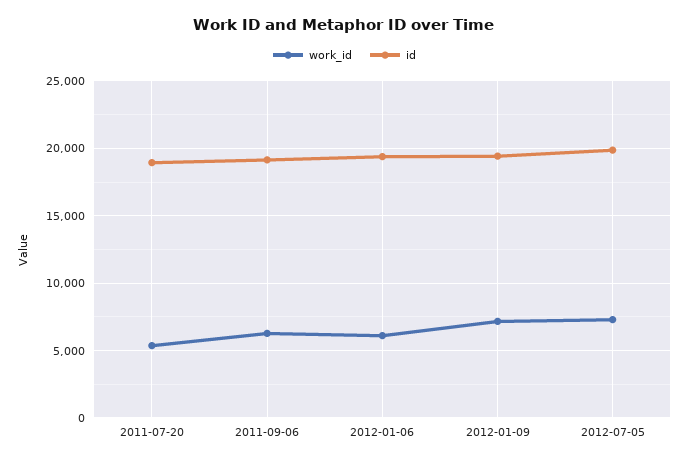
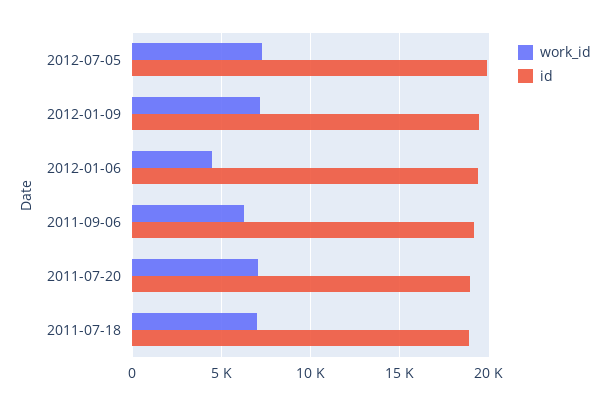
  {
    "work_id": {
-     "2011-07-20": 5500,
+     "2011-07-20": 7000,
      "2011-09-06": 6500,
-     "2012-01-06": 6000,
+     "2012-01-06": 4500,
      "2012-01-09": 7000,
-     "2012-07-05": 7500
+     "2012-07-05": 7500,
+     "2011-07-18": 7000
    },
    "id": {
      "2011-07-20": 19000,
      "2011-09-06": 19000,
      "2012-01-06": 19500,
      "2012-01-09": 19500,
-     "2012-07-05": 20000
+     "2012-07-05": 20000,
+     "2011-07-18": 19000
    }
  }

